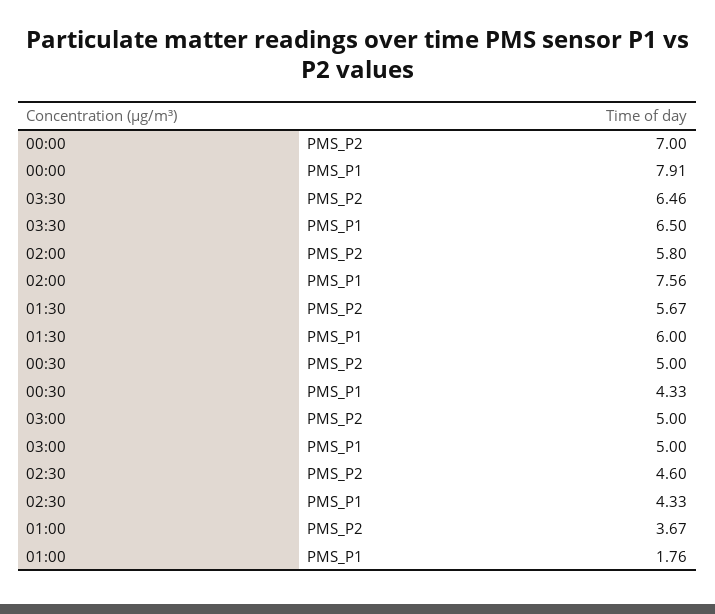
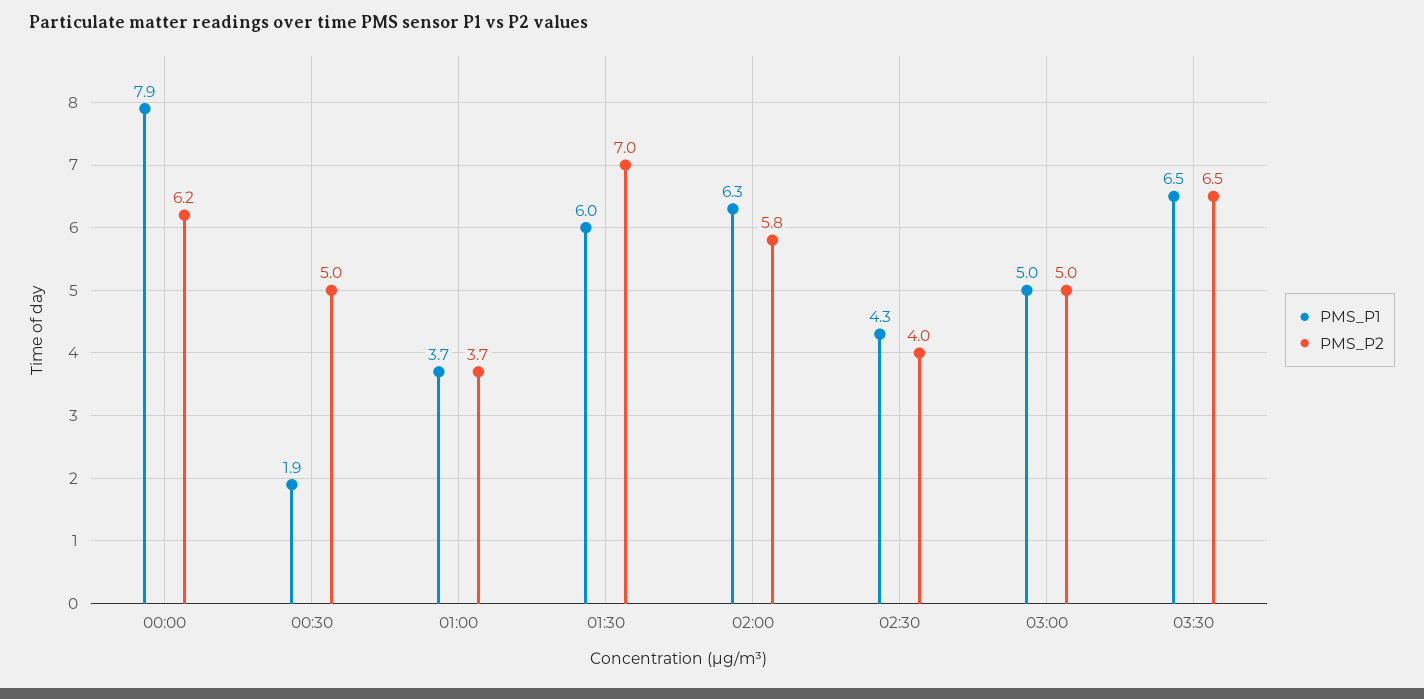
  {
    "PMS_P2": {
-     "00:00": 7,
+     "00:00": 6.2,
      "03:30": 6.46,
      "02:00": 5.8,
-     "01:30": 5.67,
+     "01:30": 7,
      "00:30": 5,
      "03:00": 5,
-     "02:30": 4.6,
+     "02:30": 4,
      "01:00": 3.67
    },
    "PMS_P1": {
      "00:00": 7.91,
      "03:30": 6.5,
-     "02:00": 7.56,
+     "02:00": 6.3,
      "01:30": 6,
-     "00:30": 4.33,
+     "00:30": 1.9,
      "03:00": 5,
      "02:30": 4.33,
-     "01:00": 1.76
+     "01:00": 3.7
    }
  }

